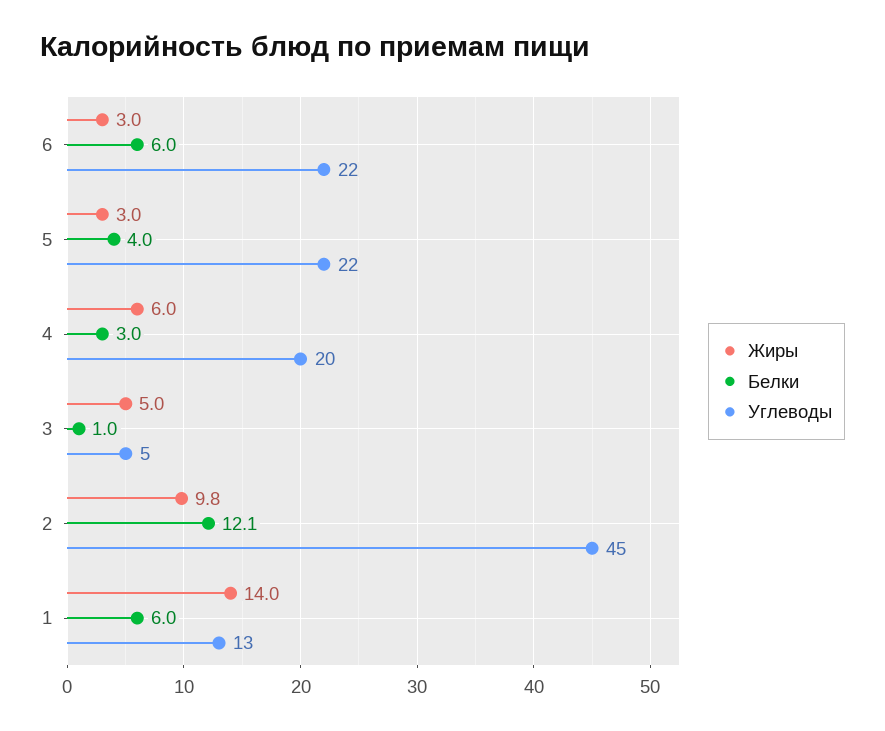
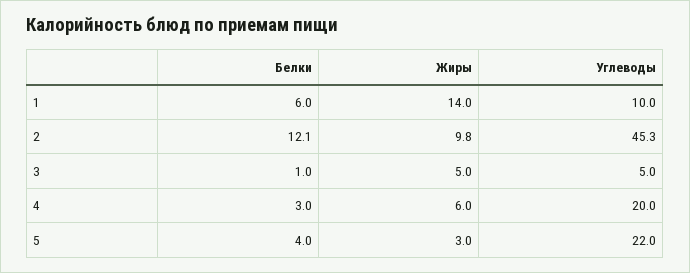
  {
    "Жиры": {
-     "6": 3,
      "5": 3,
      "4": 6,
      "3": 5,
      "2": 9.8,
      "1": 14
    },
    "Белки": {
-     "6": 6,
      "5": 4,
      "4": 3,
      "3": 1,
      "2": 12.1,
      "1": 6
    },
    "Углеводы": {
-     "6": 22,
      "5": 22,
      "4": 20,
      "3": 5,
      "2": 45.3,
-     "1": 13
+     "1": 10
    }
  }

